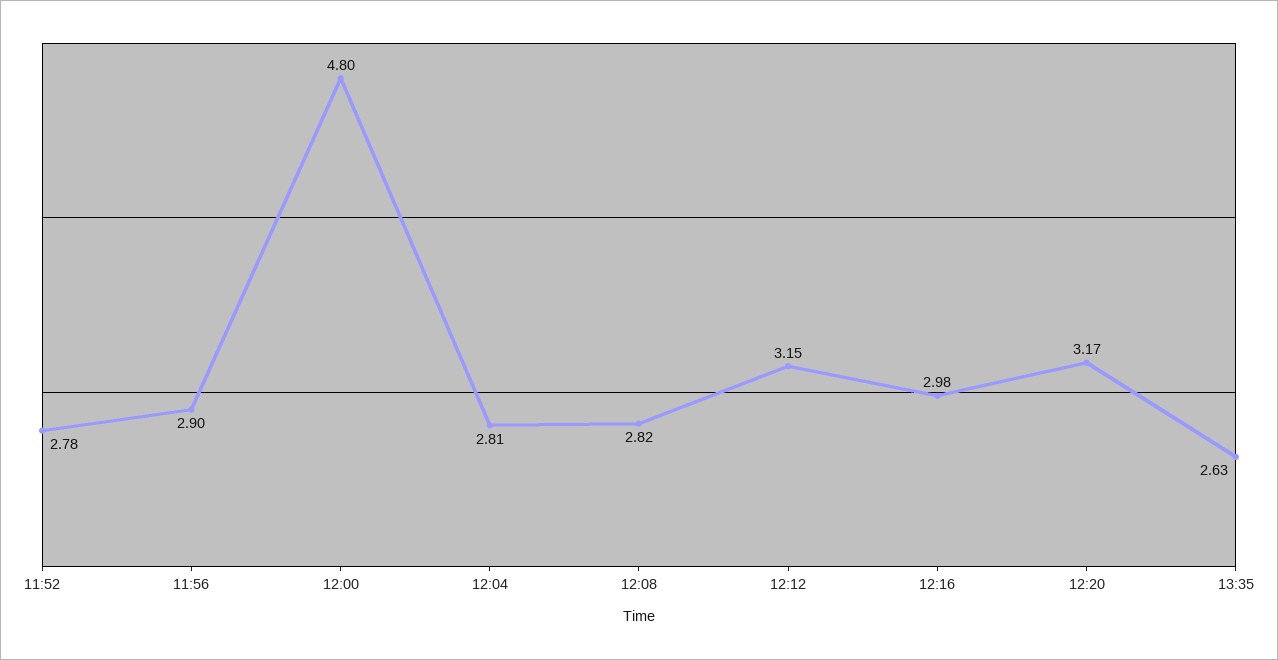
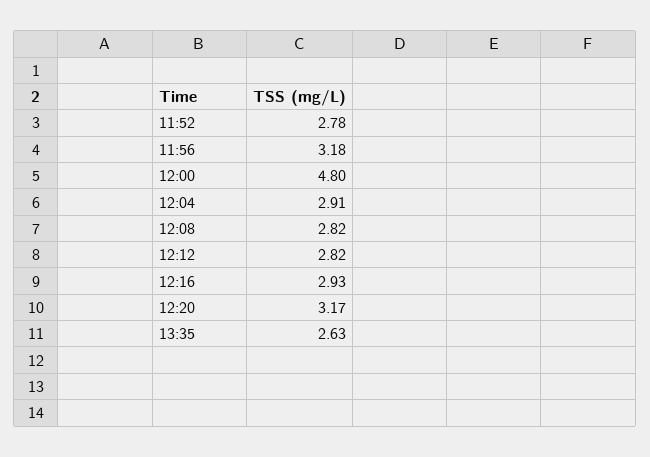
  {
    "11:52": 2.78,
-   "11:56": 2.9,
+   "11:56": 3.18,
    "12:00": 4.8,
-   "12:04": 2.81,
+   "12:04": 2.91,
    "12:08": 2.82,
-   "12:12": 3.15,
+   "12:12": 2.82,
-   "12:16": 2.98,
+   "12:16": 2.93,
    "12:20": 3.17,
    "13:35": 2.63
  }

